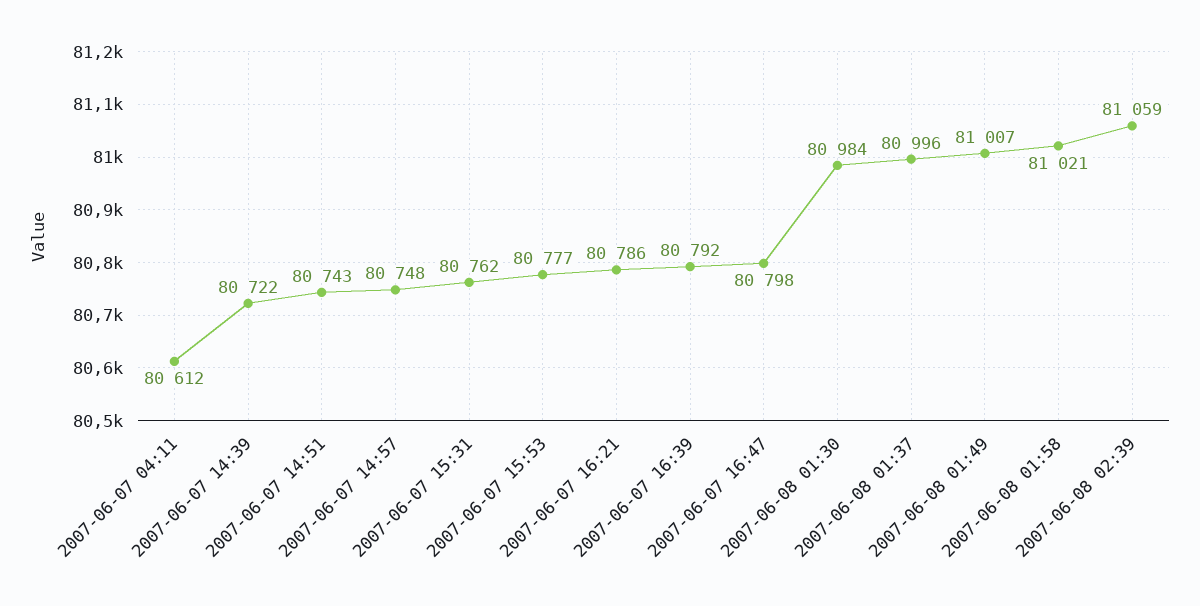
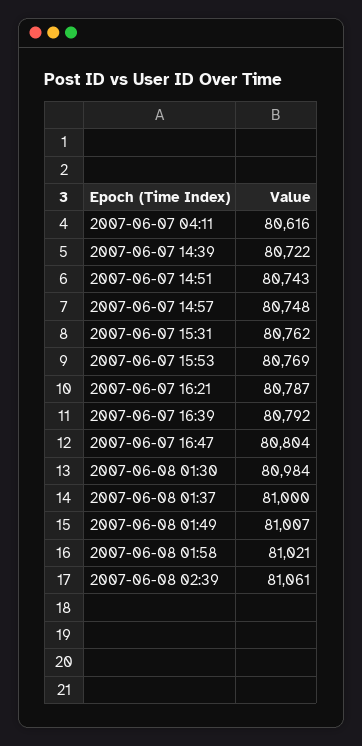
  {
-   "2007-06-07 04:11": 80612,
+   "2007-06-07 04:11": 80616,
    "2007-06-07 14:39": 80722,
    "2007-06-07 14:51": 80743,
    "2007-06-07 14:57": 80748,
    "2007-06-07 15:31": 80762,
-   "2007-06-07 15:53": 80777,
+   "2007-06-07 15:53": 80769,
-   "2007-06-07 16:21": 80786,
+   "2007-06-07 16:21": 80787,
    "2007-06-07 16:39": 80792,
-   "2007-06-07 16:47": 80798,
+   "2007-06-07 16:47": 80804,
    "2007-06-08 01:30": 80984,
-   "2007-06-08 01:37": 80996,
+   "2007-06-08 01:37": 81000,
    "2007-06-08 01:49": 81007,
    "2007-06-08 01:58": 81021,
-   "2007-06-08 02:39": 81059
+   "2007-06-08 02:39": 81061
  }

